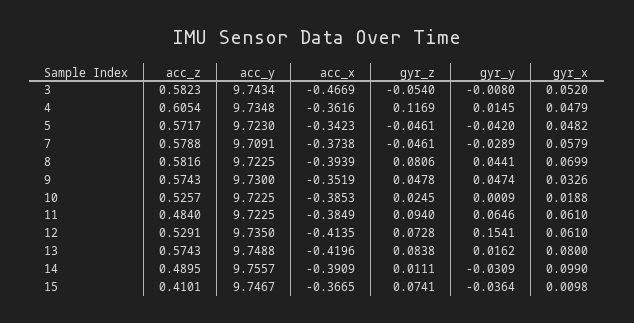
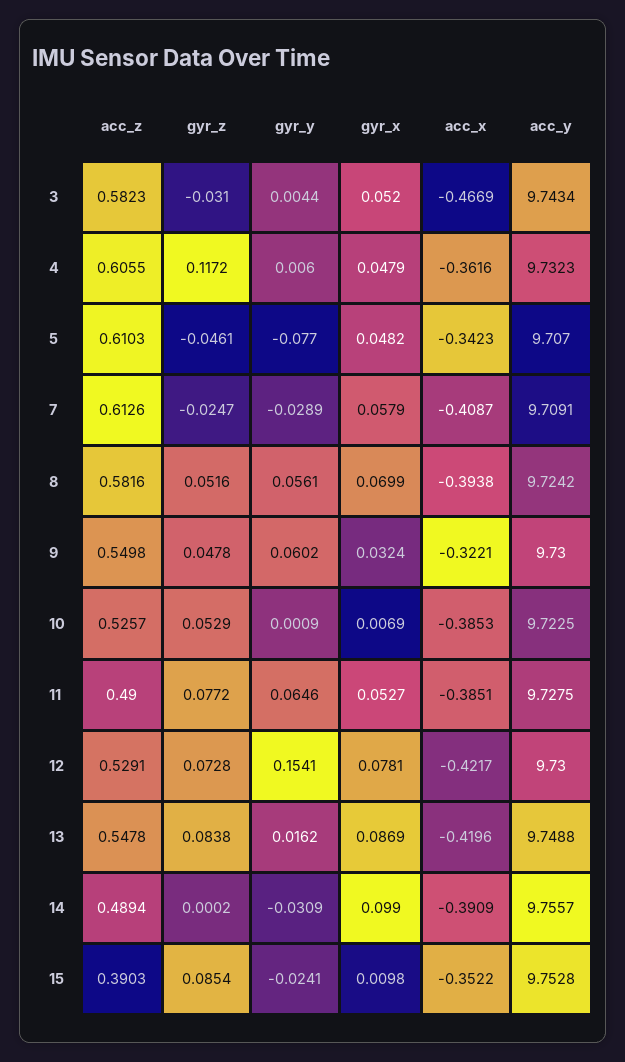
  {
    "acc_z": {
      "3": 0.5823,
-     "4": 0.6054,
+     "4": 0.6055,
-     "5": 0.5717,
+     "5": 0.6103,
-     "7": 0.5788,
+     "7": 0.6126,
      "8": 0.5816,
-     "9": 0.5743,
+     "9": 0.5498,
      "10": 0.5257,
-     "11": 0.484,
+     "11": 0.49,
      "12": 0.5291,
-     "13": 0.5743,
+     "13": 0.5478,
-     "14": 0.4895,
+     "14": 0.4894,
-     "15": 0.4101
+     "15": 0.3903
    },
    "acc_y": {
      "3": 9.7434,
-     "4": 9.7348,
+     "4": 9.7323,
-     "5": 9.723,
+     "5": 9.707,
      "7": 9.7091,
-     "8": 9.7225,
+     "8": 9.7242,
      "9": 9.73,
      "10": 9.7225,
-     "11": 9.7225,
+     "11": 9.7275,
-     "12": 9.735,
+     "12": 9.73,
      "13": 9.7488,
      "14": 9.7557,
-     "15": 9.7467
+     "15": 9.7528
    },
    "acc_x": {
      "3": -0.4669,
      "4": -0.3616,
      "5": -0.3423,
-     "7": -0.3738,
+     "7": -0.4087,
-     "8": -0.3939,
+     "8": -0.3938,
-     "9": -0.3519,
+     "9": -0.3221,
      "10": -0.3853,
-     "11": -0.3849,
+     "11": -0.3851,
-     "12": -0.4135,
+     "12": -0.4217,
      "13": -0.4196,
      "14": -0.3909,
-     "15": -0.3665
+     "15": -0.3522
    },
    "gyr_z": {
-     "3": -0.054,
+     "3": -0.031,
-     "4": 0.1169,
+     "4": 0.1172,
      "5": -0.0461,
-     "7": -0.0461,
+     "7": -0.0247,
-     "8": 0.0806,
+     "8": 0.0516,
      "9": 0.0478,
-     "10": 0.0245,
+     "10": 0.0529,
-     "11": 0.094,
+     "11": 0.0772,
      "12": 0.0728,
      "13": 0.0838,
-     "14": 0.0111,
+     "14": 0.0002,
-     "15": 0.0741
+     "15": 0.0854
    },
    "gyr_y": {
-     "3": -0.008,
+     "3": 0.0044,
-     "4": 0.0145,
+     "4": 0.006,
-     "5": -0.042,
+     "5": -0.077,
      "7": -0.0289,
-     "8": 0.0441,
+     "8": 0.0561,
-     "9": 0.0474,
+     "9": 0.0602,
      "10": 0.0009,
      "11": 0.0646,
      "12": 0.1541,
      "13": 0.0162,
      "14": -0.0309,
-     "15": -0.0364
+     "15": -0.0241
    },
    "gyr_x": {
      "3": 0.052,
      "4": 0.0479,
      "5": 0.0482,
      "7": 0.0579,
      "8": 0.0699,
-     "9": 0.0326,
+     "9": 0.0324,
-     "10": 0.0188,
+     "10": 0.0069,
-     "11": 0.061,
+     "11": 0.0527,
-     "12": 0.061,
+     "12": 0.0781,
-     "13": 0.08,
+     "13": 0.0869,
      "14": 0.099,
      "15": 0.0098
    }
  }

